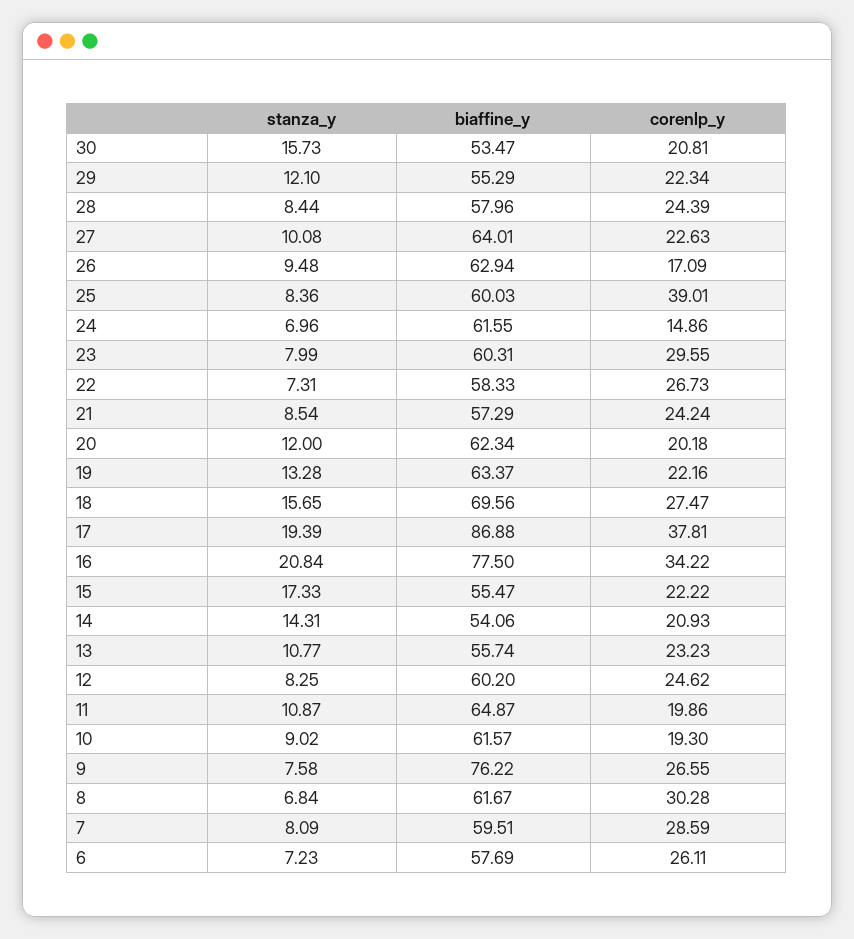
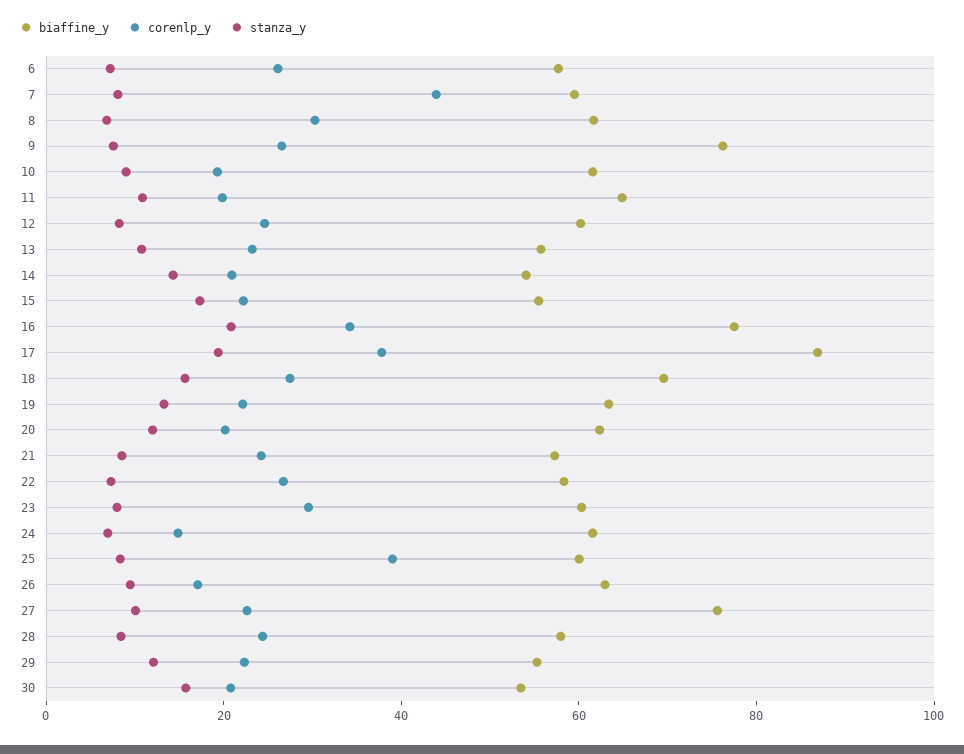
  {
    "stanza_y": {
      "30": 15.73,
      "29": 12.1,
      "28": 8.44,
      "27": 10.08,
      "26": 9.48,
      "25": 8.36,
      "24": 6.96,
      "23": 7.99,
      "22": 7.31,
      "21": 8.54,
      "20": 12,
      "19": 13.28,
      "18": 15.65,
      "17": 19.39,
      "16": 20.84,
      "15": 17.33,
      "14": 14.31,
      "13": 10.77,
      "12": 8.25,
      "11": 10.87,
      "10": 9.02,
      "9": 7.58,
      "8": 6.84,
      "7": 8.09,
      "6": 7.23
    },
    "biaffine_y": {
      "30": 53.47,
      "29": 55.29,
      "28": 57.96,
-     "27": 64.01,
+     "27": 75,
      "26": 62.94,
      "25": 60.03,
      "24": 61.55,
      "23": 60.31,
      "22": 58.33,
      "21": 57.29,
      "20": 62.34,
      "19": 63.37,
      "18": 69.56,
      "17": 86.88,
      "16": 77.5,
      "15": 55.47,
      "14": 54.06,
      "13": 55.74,
      "12": 60.2,
      "11": 64.87,
      "10": 61.57,
      "9": 76.22,
      "8": 61.67,
      "7": 59.51,
      "6": 57.69
    },
    "corenlp_y": {
      "30": 20.81,
      "29": 22.34,
      "28": 24.39,
      "27": 22.63,
      "26": 17.09,
      "25": 39.01,
      "24": 14.86,
      "23": 29.55,
      "22": 26.73,
      "21": 24.24,
      "20": 20.18,
      "19": 22.16,
      "18": 27.47,
      "17": 37.81,
      "16": 34.22,
      "15": 22.22,
      "14": 20.93,
      "13": 23.23,
      "12": 24.62,
      "11": 19.86,
      "10": 19.3,
      "9": 26.55,
      "8": 30.28,
-     "7": 28.59,
+     "7": 45,
      "6": 26.11
    }
  }

